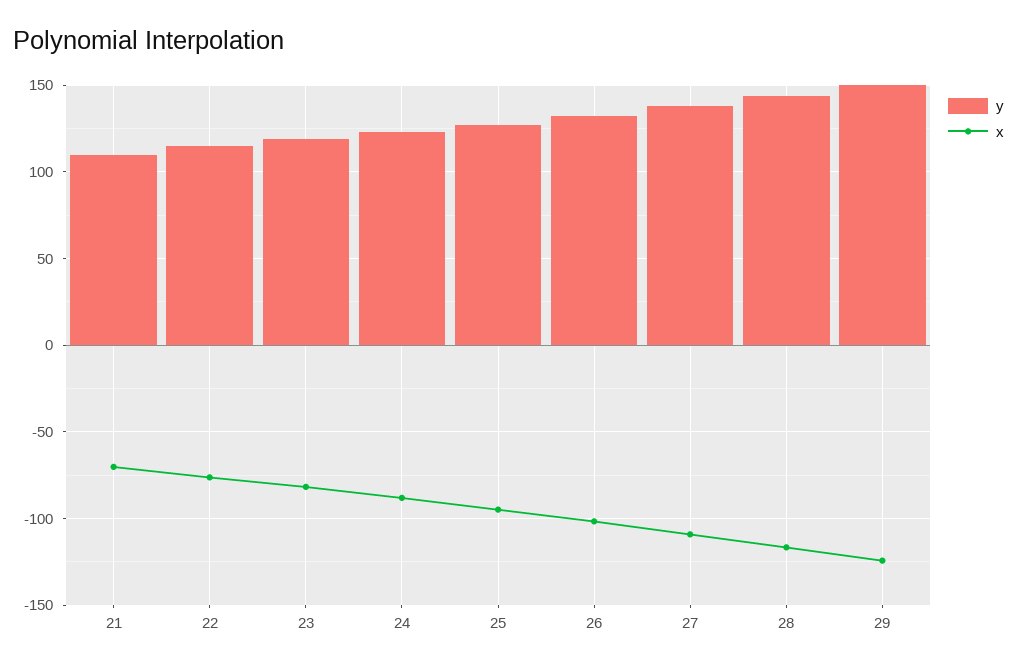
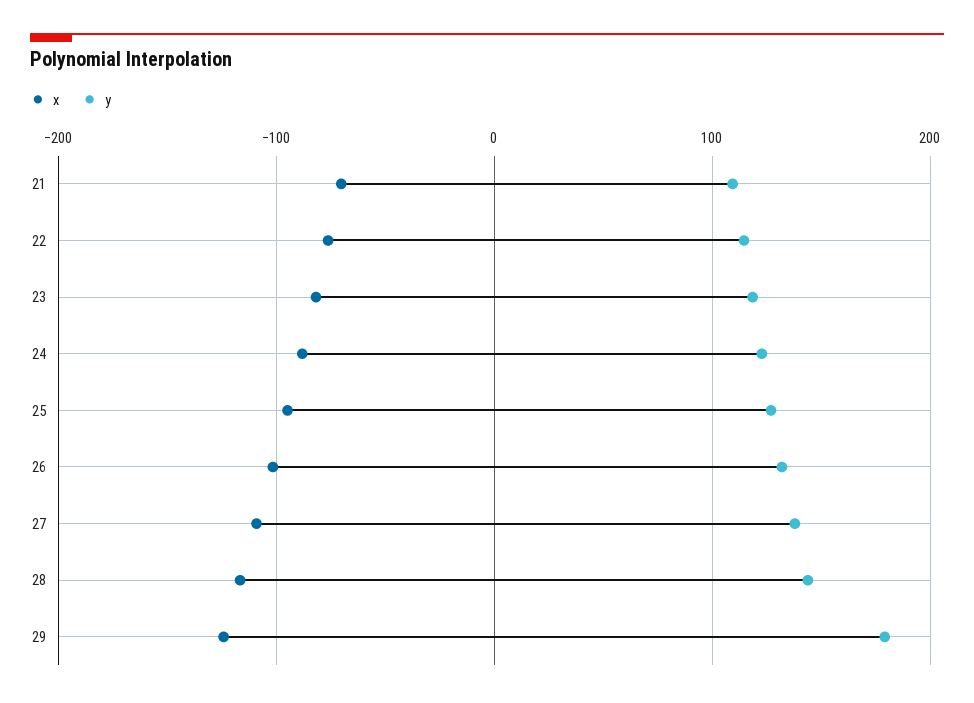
  {
    "y": {
      "21": 110,
      "22": 115,
      "23": 120,
      "24": 125,
      "25": 125,
      "26": 130,
      "27": 140,
      "28": 145,
-     "29": 150
+     "29": 180
    },
    "x": {
      "21": -70,
      "22": -75,
      "23": -80,
      "24": -90,
      "25": -95,
      "26": -100,
      "27": -110,
      "28": -115,
      "29": -125
    }
  }

